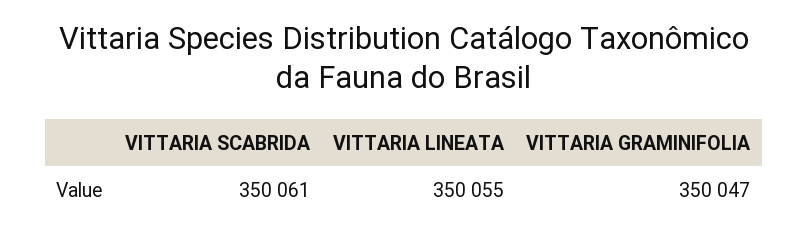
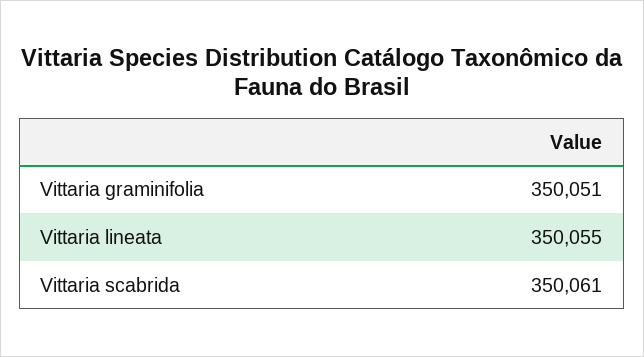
  {
    "VITTARIA SCABRIDA": 350061,
    "VITTARIA LINEATA": 350055,
-   "VITTARIA GRAMINIFOLIA": 350047
+   "VITTARIA GRAMINIFOLIA": 350051
  }

